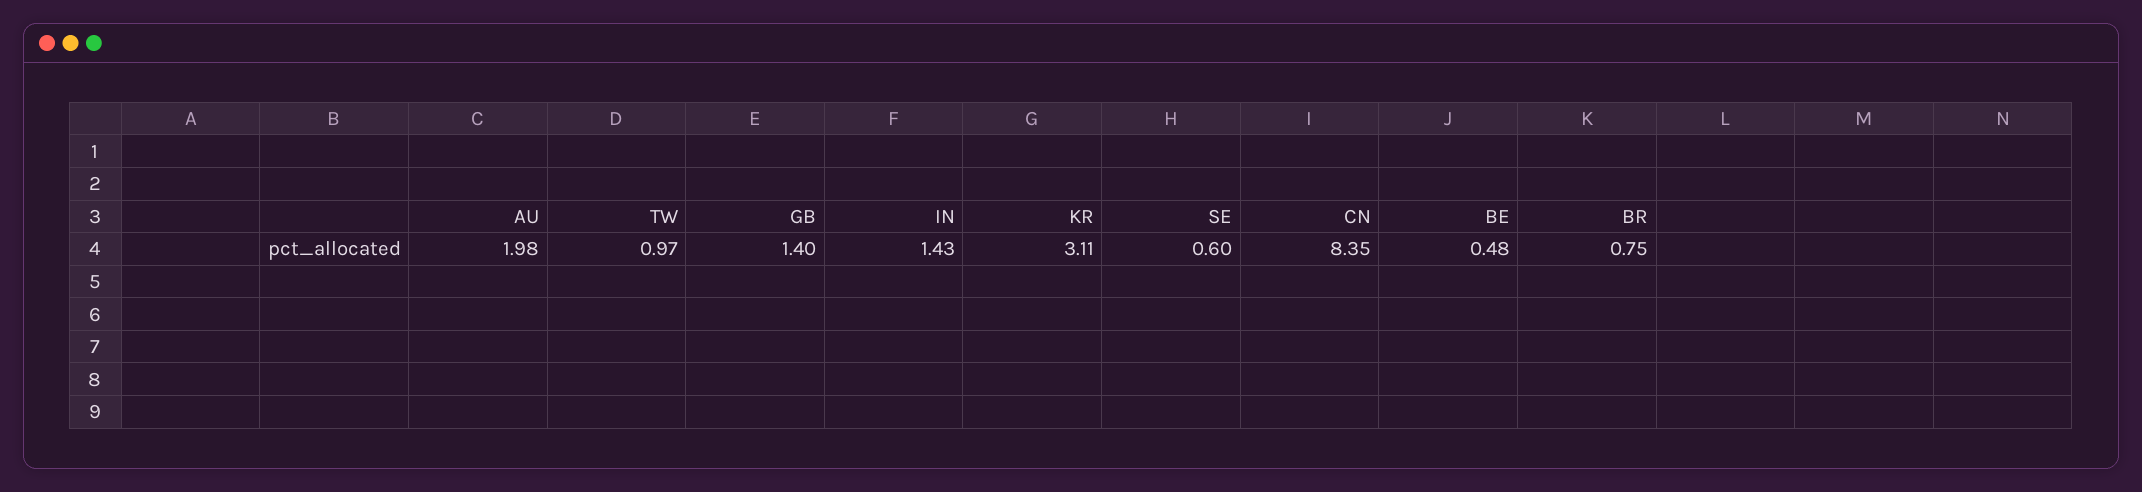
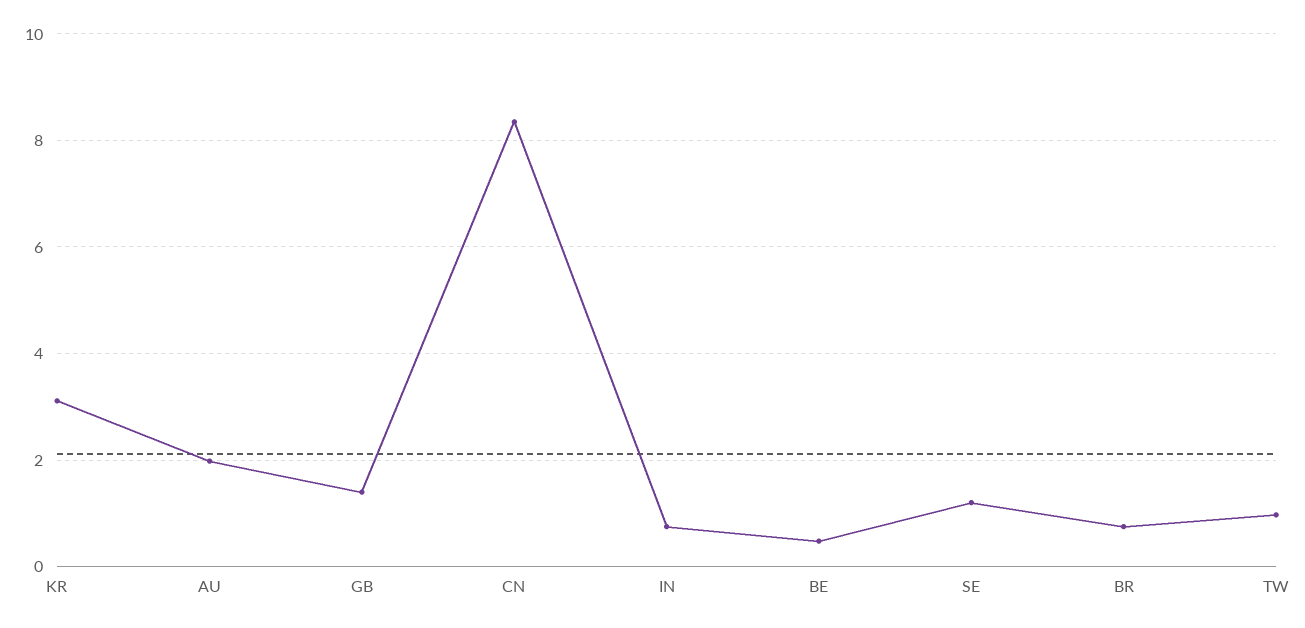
  {
    "AU": 1.98,
    "TW": 0.97,
    "GB": 1.4,
-   "IN": 1.43,
+   "IN": 0.8,
    "KR": 3.11,
-   "SE": 0.6,
+   "SE": 1.2,
    "CN": 8.35,
    "BE": 0.48,
    "BR": 0.75
  }

